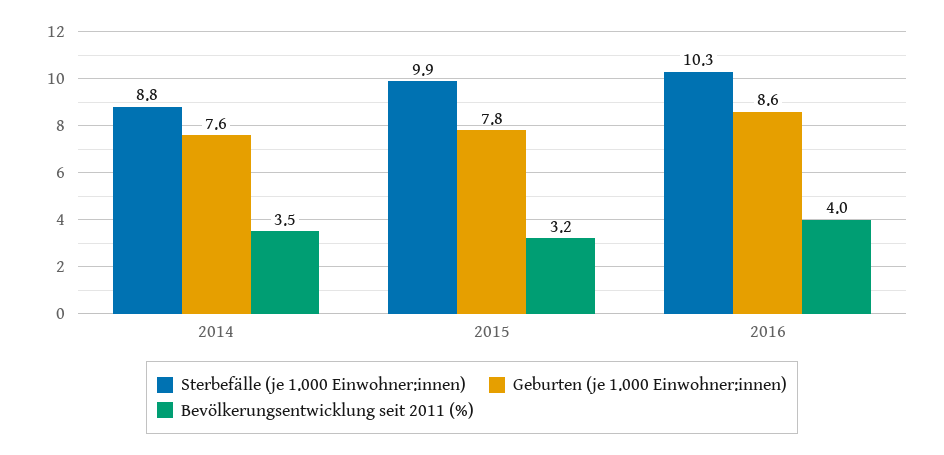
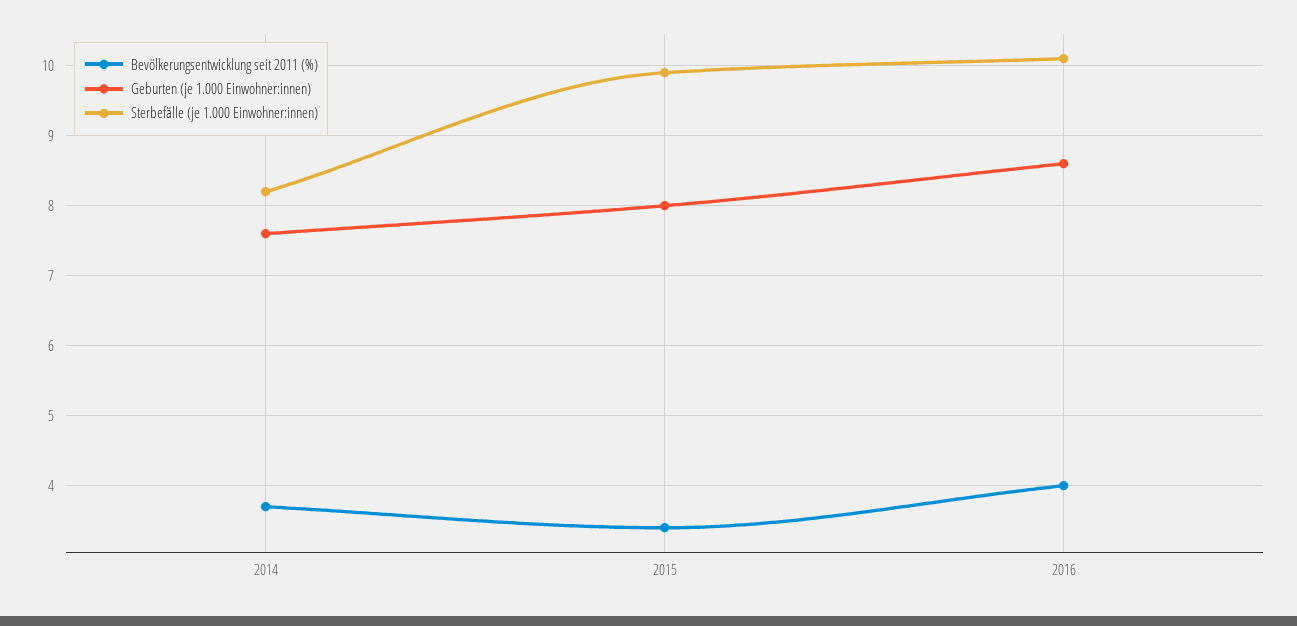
  {
    "Sterbefälle (je 1.000 Einwohner:innen)": {
-     "2014": 8.8,
+     "2014": 8.2,
      "2015": 9.9,
-     "2016": 10.3
+     "2016": 10.1
    },
    "Geburten (je 1.000 Einwohner:innen)": {
      "2014": 7.6,
-     "2015": 7.8,
+     "2015": 8,
      "2016": 8.6
    },
    "Bevölkerungsentwicklung seit 2011 (%)": {
-     "2014": 3.5,
+     "2014": 3.7,
-     "2015": 3.2,
+     "2015": 3.4,
      "2016": 4
    }
  }

